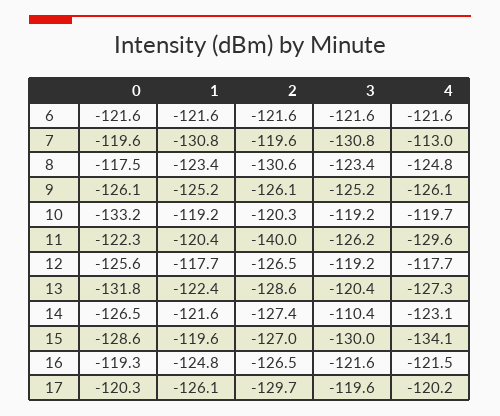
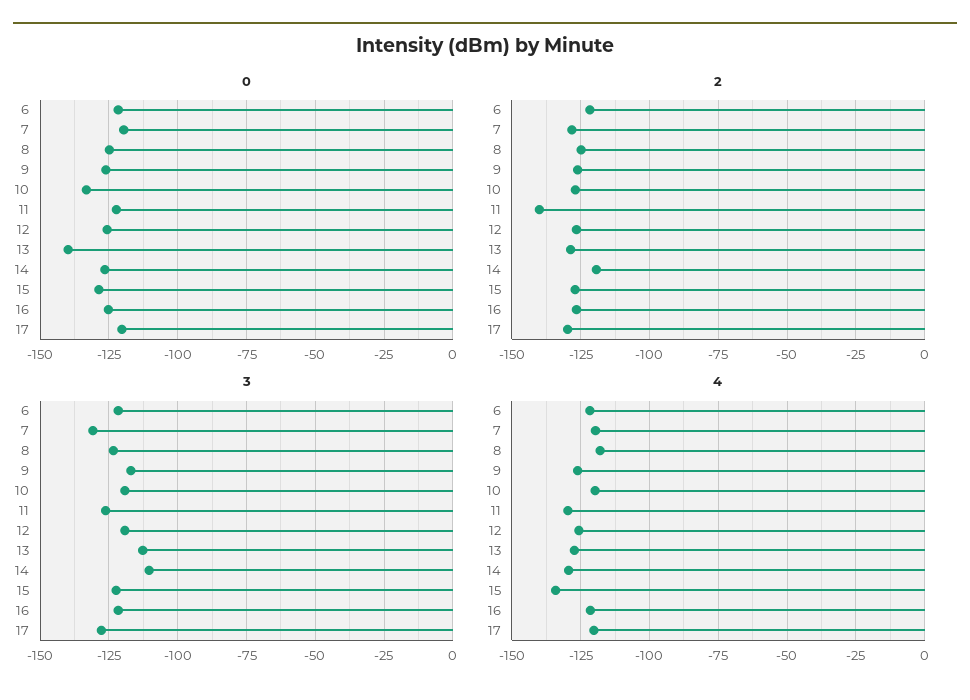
  {
    "0": {
      "6": -121.6,
      "7": -119.6,
-     "8": -117.5,
+     "8": -125,
      "9": -126.1,
      "10": -133.2,
      "11": -122.3,
      "12": -125.6,
-     "13": -131.8,
+     "13": -140,
      "14": -126.5,
      "15": -128.6,
-     "16": -119.3,
+     "16": -125,
      "17": -120.3
    },
-   "1": {
-     "6": -121.6,
-     "7": -130.8,
-     "8": -123.4,
-     "9": -125.2,
-     "10": -119.2,
-     "11": -120.4,
-     "12": -117.7,
-     "13": -122.4,
-     "14": -121.6,
-     "15": -119.6,
-     "16": -124.8,
-     "17": -126.1
-   },
    "2": {
      "6": -121.6,
-     "7": -119.6,
+     "7": -127.5,
-     "8": -130.6,
+     "8": -125,
      "9": -126.1,
-     "10": -120.3,
+     "10": -127.5,
      "11": -140,
      "12": -126.5,
      "13": -128.6,
-     "14": -127.4,
+     "14": -120,
      "15": -127,
      "16": -126.5,
      "17": -129.7
    },
    "3": {
      "6": -121.6,
      "7": -130.8,
      "8": -123.4,
-     "9": -125.2,
+     "9": -117.5,
      "10": -119.2,
      "11": -126.2,
      "12": -119.2,
-     "13": -120.4,
+     "13": -112.5,
      "14": -110.4,
-     "15": -130,
+     "15": -122.5,
      "16": -121.6,
-     "17": -119.6
+     "17": -127.5
    },
    "4": {
      "6": -121.6,
-     "7": -113,
+     "7": -120,
-     "8": -124.8,
+     "8": -117.5,
      "9": -126.1,
      "10": -119.7,
      "11": -129.6,
-     "12": -117.7,
+     "12": -125,
      "13": -127.3,
-     "14": -123.1,
+     "14": -130,
      "15": -134.1,
      "16": -121.5,
      "17": -120.2
    }
  }

